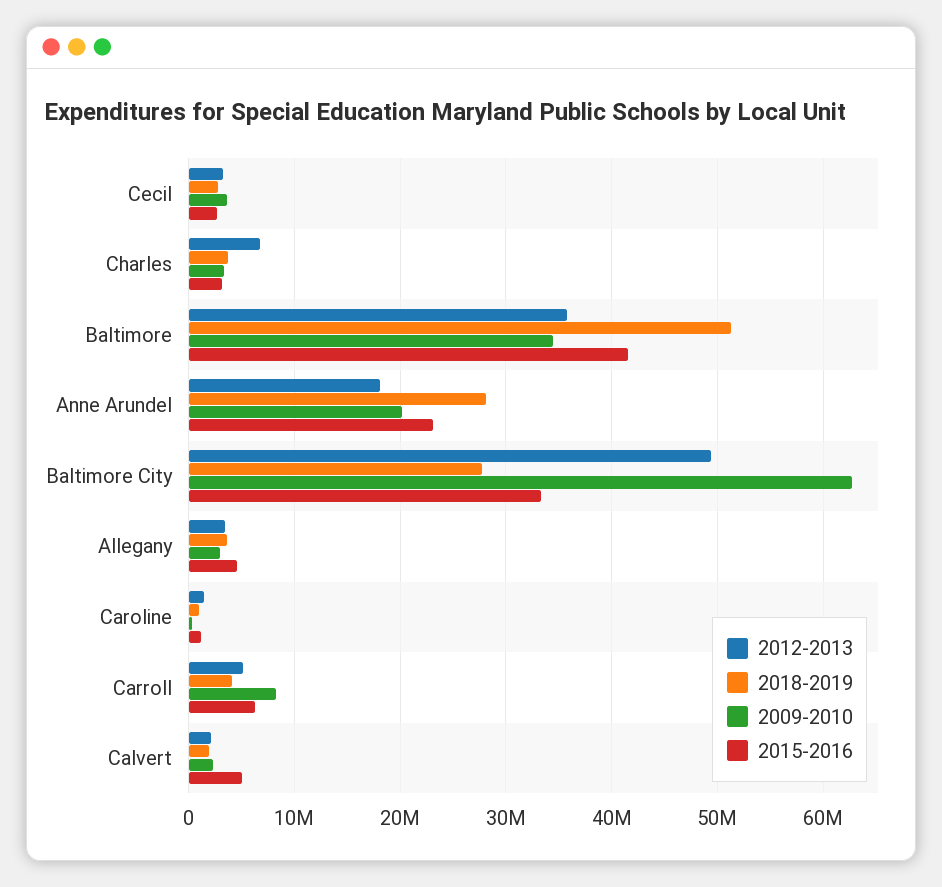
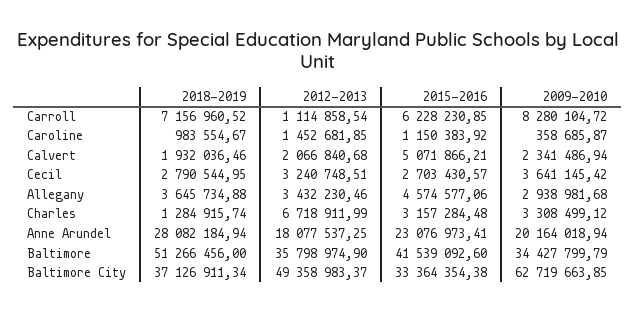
  {
    "2012-2013": {
      "Cecil": 3240748.51,
      "Charles": 6718911.99,
      "Baltimore": 35798974.9,
      "Anne Arundel": 18077537.25,
      "Baltimore City": 49358983.37,
      "Allegany": 3432230.46,
      "Caroline": 1452681.85,
-     "Carroll": 5000000,
+     "Carroll": 1114858.54,
      "Calvert": 2066840.68
    },
    "2018-2019": {
      "Cecil": 2790544.95,
-     "Charles": 4000000,
+     "Charles": 1284915.74,
      "Baltimore": 51266456,
      "Anne Arundel": 28082184.94,
-     "Baltimore City": 28000000,
+     "Baltimore City": 37126911.34,
      "Allegany": 3645734.88,
      "Caroline": 983554.67,
-     "Carroll": 4000000,
+     "Carroll": 7156960.52,
      "Calvert": 1932036.46
    },
    "2009-2010": {
      "Cecil": 3641145.42,
      "Charles": 3308499.12,
      "Baltimore": 34427799.79,
      "Anne Arundel": 20164018.94,
      "Baltimore City": 62719663.85,
      "Allegany": 2938981.68,
      "Caroline": 358685.87,
      "Carroll": 8280104.72,
      "Calvert": 2341486.94
    },
    "2015-2016": {
      "Cecil": 2703430.57,
      "Charles": 3157284.48,
      "Baltimore": 41539092.6,
      "Anne Arundel": 23076973.41,
      "Baltimore City": 33364354.38,
      "Allegany": 4574577.06,
      "Caroline": 1150383.92,
      "Carroll": 6228230.85,
      "Calvert": 5071866.21
    }
  }

